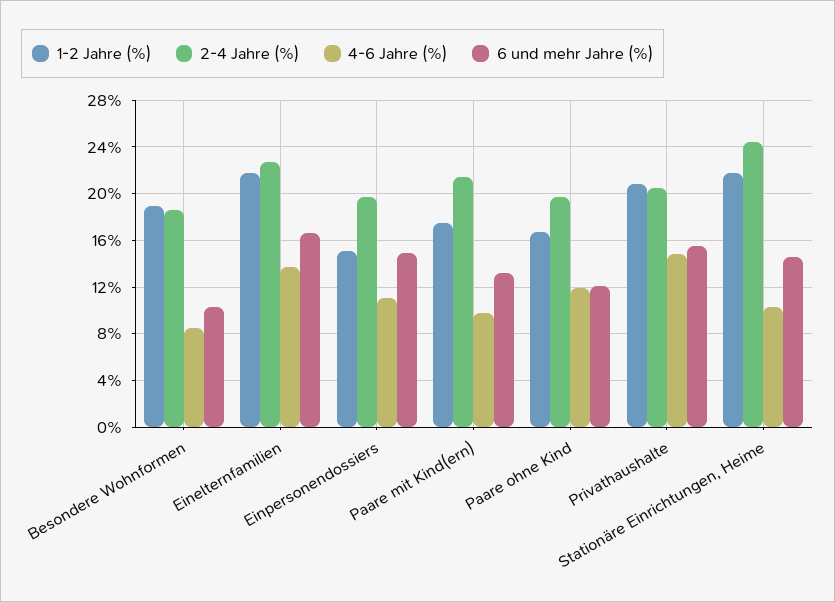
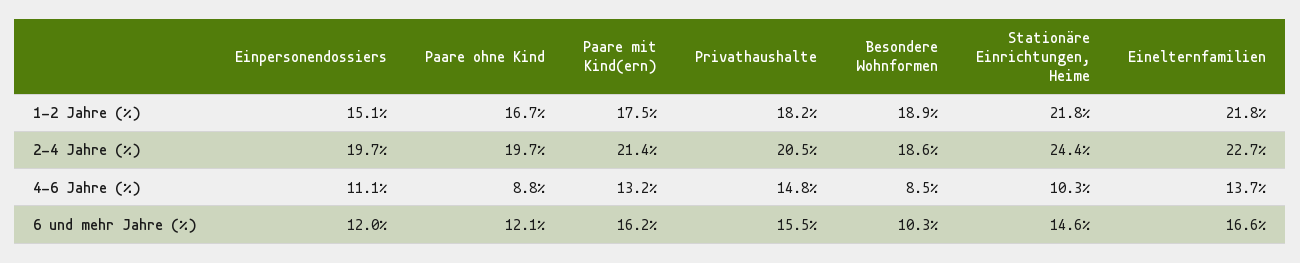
  {
    "1-2 Jahre (%)": {
      "Besondere Wohnformen": 18.9,
      "Einelternfamilien": 21.8,
      "Einpersonendossiers": 15.1,
      "Paare mit Kind(ern)": 17.5,
      "Paare ohne Kind": 16.7,
-     "Privathaushalte": 21,
+     "Privathaushalte": 18.2,
      "Stationäre Einrichtungen, Heime": 21.8
    },
    "2-4 Jahre (%)": {
      "Besondere Wohnformen": 18.6,
      "Einelternfamilien": 22.7,
      "Einpersonendossiers": 19.7,
      "Paare mit Kind(ern)": 21.4,
      "Paare ohne Kind": 19.7,
      "Privathaushalte": 20.5,
      "Stationäre Einrichtungen, Heime": 24.4
    },
    "4-6 Jahre (%)": {
      "Besondere Wohnformen": 8.5,
      "Einelternfamilien": 13.7,
      "Einpersonendossiers": 11.1,
-     "Paare mit Kind(ern)": 10,
+     "Paare mit Kind(ern)": 13.2,
-     "Paare ohne Kind": 12,
+     "Paare ohne Kind": 8.8,
      "Privathaushalte": 14.8,
      "Stationäre Einrichtungen, Heime": 10.3
    },
    "6 und mehr Jahre (%)": {
      "Besondere Wohnformen": 10.3,
      "Einelternfamilien": 16.6,
-     "Einpersonendossiers": 15,
+     "Einpersonendossiers": 12,
-     "Paare mit Kind(ern)": 13,
+     "Paare mit Kind(ern)": 16.2,
      "Paare ohne Kind": 12.1,
      "Privathaushalte": 15.5,
      "Stationäre Einrichtungen, Heime": 14.6
    }
  }

